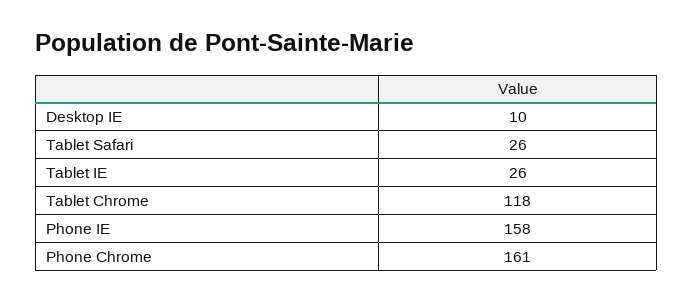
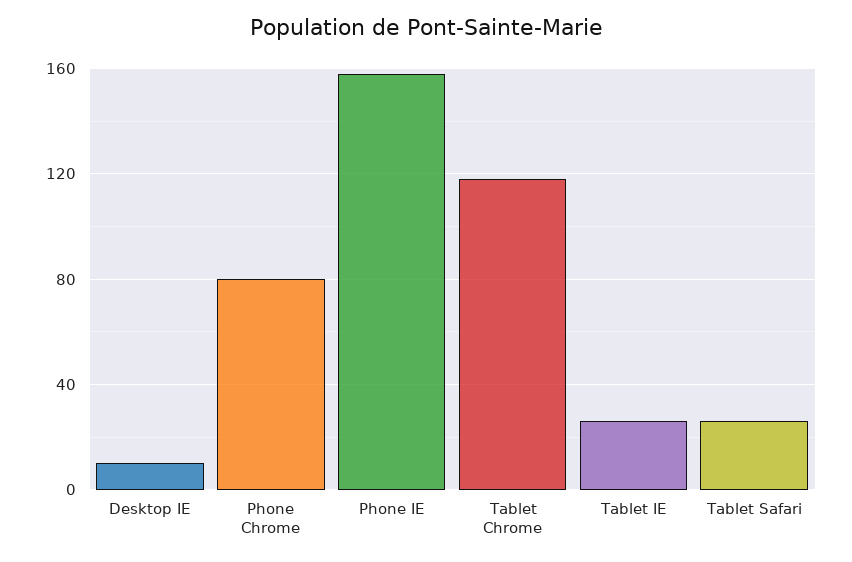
  {
    "Desktop IE": 10,
    "Tablet Safari": 26,
    "Tablet IE": 26,
    "Tablet Chrome": 118,
    "Phone IE": 158,
-   "Phone Chrome": 161
+   "Phone Chrome": 80
  }

